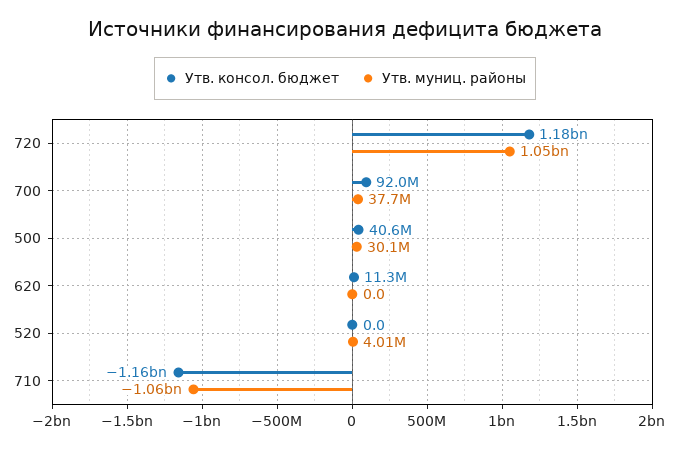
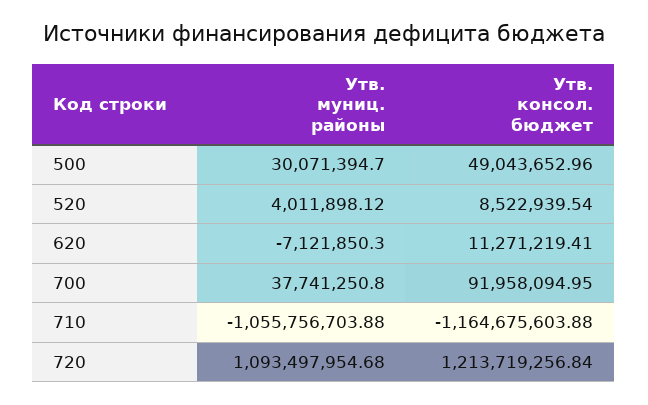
  {
    "Утв. консол. бюджет": {
-     "720": 1180000000,
+     "720": 1213719256.84,
      "700": 91958094.95,
-     "500": 40600000,
+     "500": 49043652.96,
      "620": 11271219.41,
-     "520": 0,
+     "520": 8522939.54,
      "710": -1164675603.88
    },
    "Утв. муниц. районы": {
-     "720": 1050000000,
+     "720": 1093497954.68,
      "700": 37741250.8,
      "500": 30071394.7,
-     "620": 0,
+     "620": -7121850.3,
      "520": 4011898.12,
      "710": -1055756703.88
    }
  }

